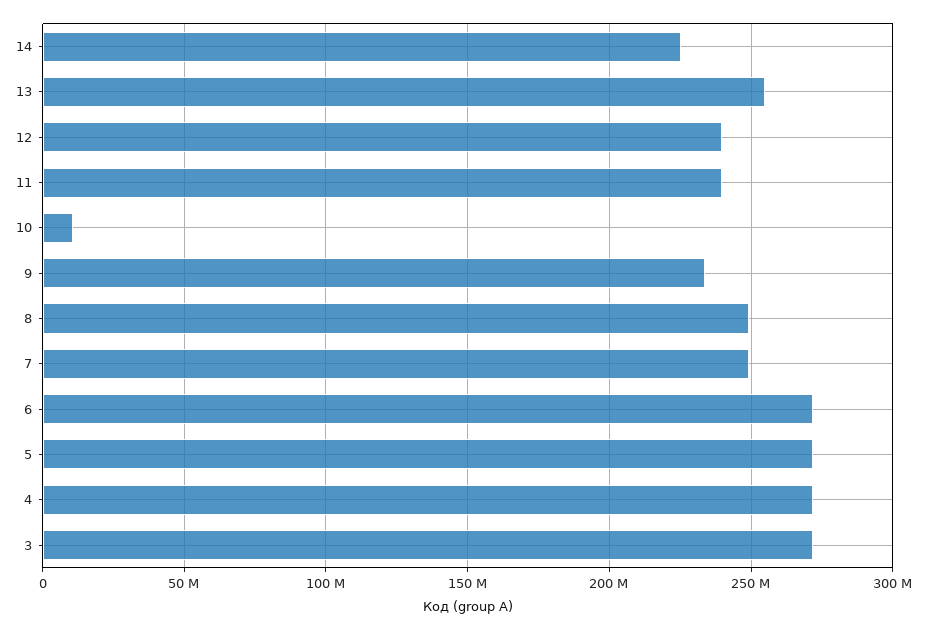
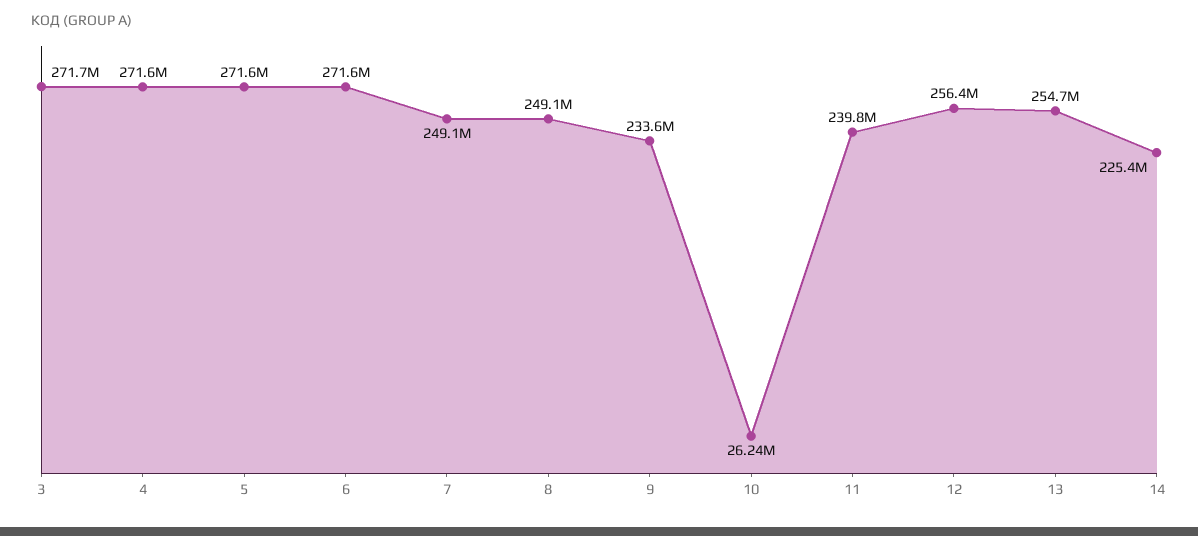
  {
    "14": 225400000,
    "13": 254700000,
-   "12": 240000000,
+   "12": 256400000,
    "11": 239800000,
-   "10": 10000000,
+   "10": 26240000,
    "9": 233600000,
    "8": 249100000,
    "7": 249100000,
    "6": 271600000,
    "5": 271600000,
    "4": 271600000,
    "3": 271700000
  }

